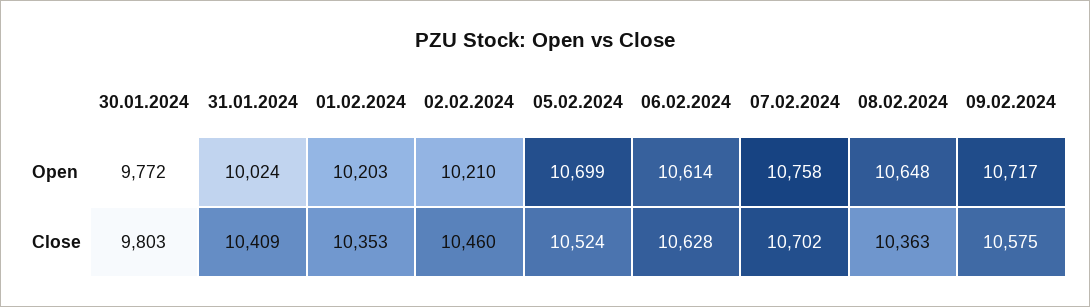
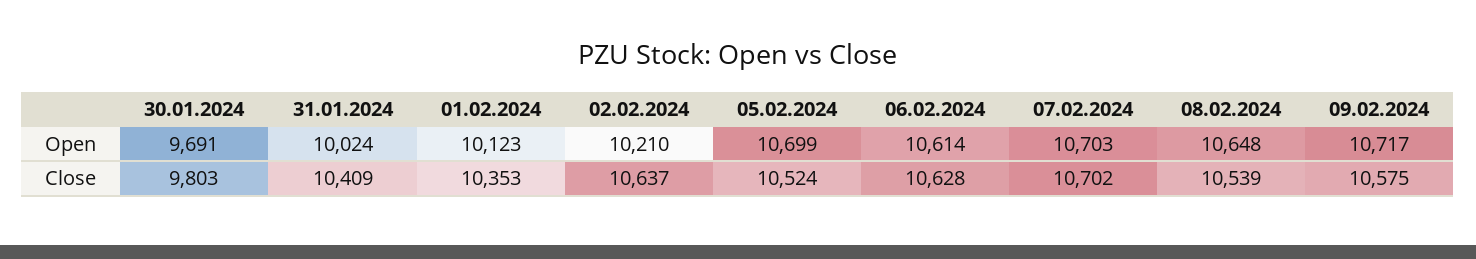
  {
    "30.01.2024": {
-     "Open": 9772,
+     "Open": 9691,
      "Close": 9803
    },
    "31.01.2024": {
      "Open": 10024,
      "Close": 10409
    },
    "01.02.2024": {
-     "Open": 10203,
+     "Open": 10123,
      "Close": 10353
    },
    "02.02.2024": {
      "Open": 10210,
-     "Close": 10460
+     "Close": 10637
    },
    "05.02.2024": {
      "Open": 10699,
      "Close": 10524
    },
    "06.02.2024": {
      "Open": 10614,
      "Close": 10628
    },
    "07.02.2024": {
-     "Open": 10758,
+     "Open": 10703,
      "Close": 10702
    },
    "08.02.2024": {
      "Open": 10648,
-     "Close": 10363
+     "Close": 10539
    },
    "09.02.2024": {
      "Open": 10717,
      "Close": 10575
    }
  }

